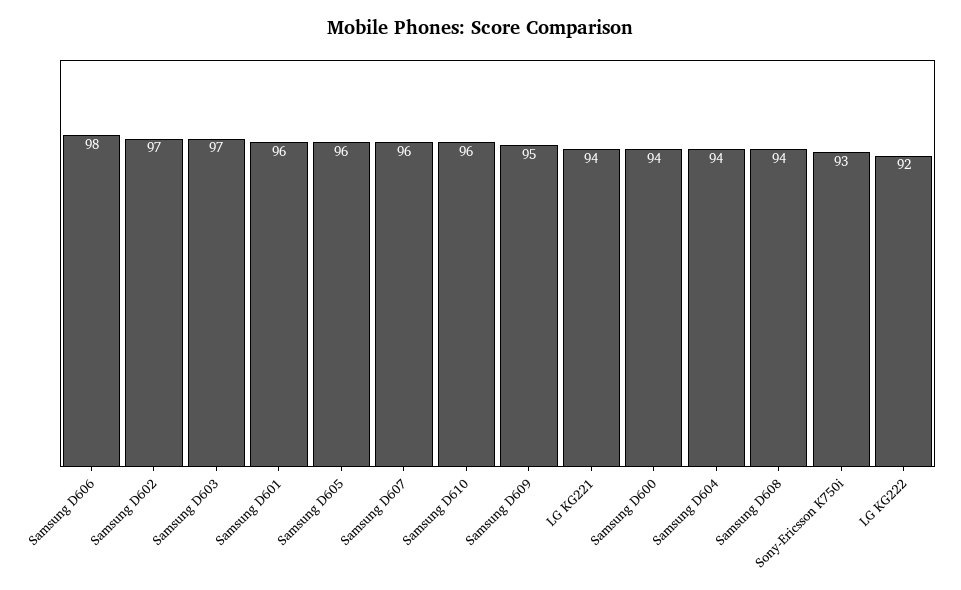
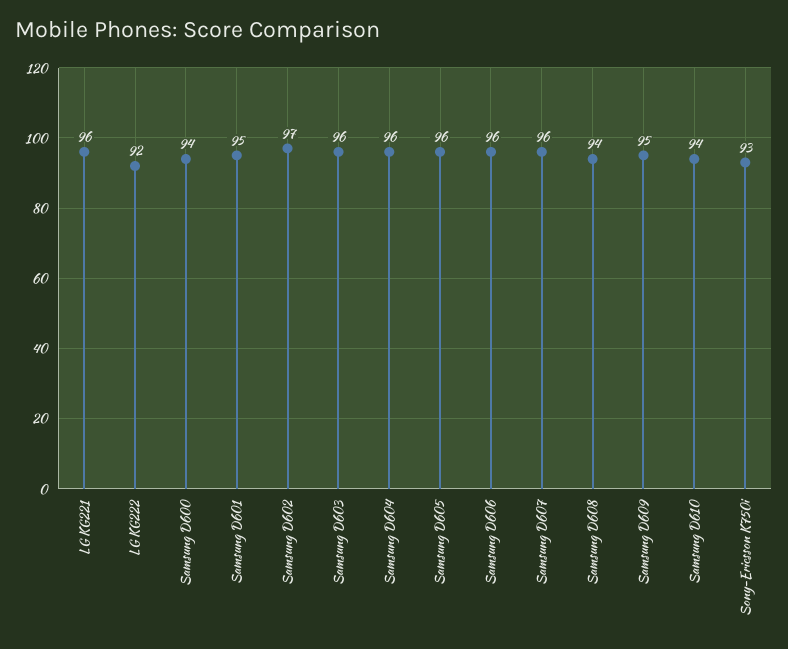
  {
-   "Samsung D606": 98,
+   "Samsung D606": 96,
    "Samsung D602": 97,
-   "Samsung D603": 97,
+   "Samsung D603": 96,
-   "Samsung D601": 96,
+   "Samsung D601": 95,
    "Samsung D605": 96,
    "Samsung D607": 96,
-   "Samsung D610": 96,
+   "Samsung D610": 94,
    "Samsung D609": 95,
-   "LG KG221": 94,
+   "LG KG221": 96,
    "Samsung D600": 94,
-   "Samsung D604": 94,
+   "Samsung D604": 96,
    "Samsung D608": 94,
    "Sony-Ericsson K750i": 93,
    "LG KG222": 92
  }

